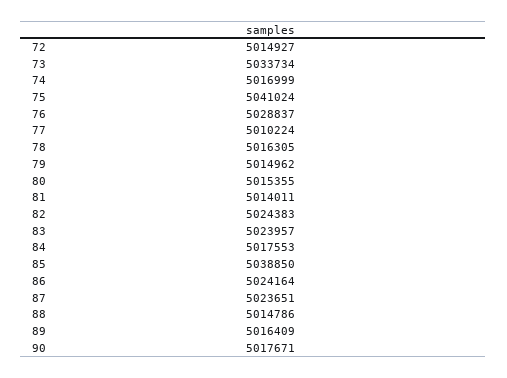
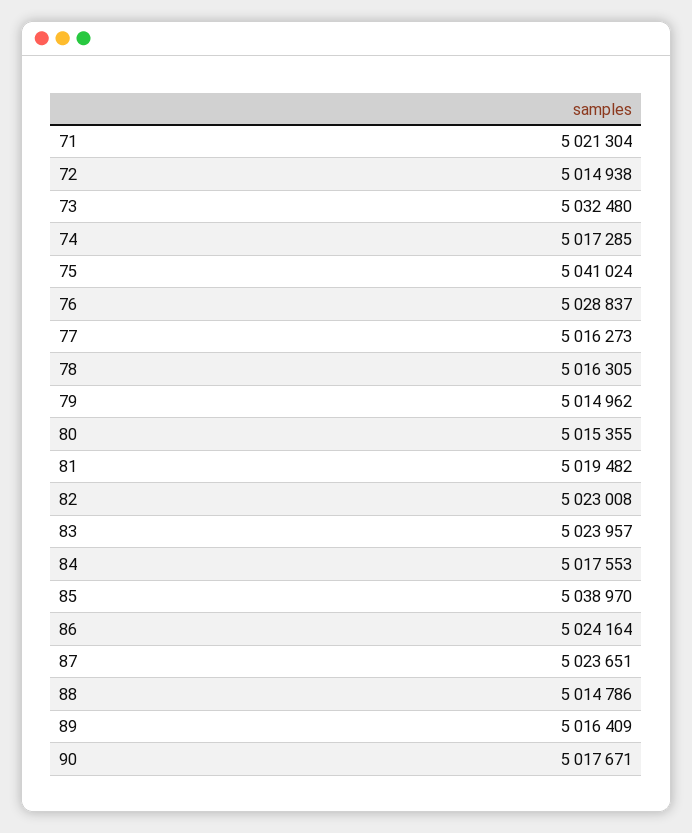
  {
-   "72": 5014927,
+   "72": 5014938,
-   "73": 5033734,
+   "73": 5032480,
-   "74": 5016999,
+   "74": 5017285,
    "75": 5041024,
    "76": 5028837,
-   "77": 5010224,
+   "77": 5016273,
    "78": 5016305,
    "79": 5014962,
    "80": 5015355,
-   "81": 5014011,
+   "81": 5019482,
-   "82": 5024383,
+   "82": 5023008,
    "83": 5023957,
    "84": 5017553,
-   "85": 5038850,
+   "85": 5038970,
    "86": 5024164,
    "87": 5023651,
    "88": 5014786,
    "89": 5016409,
-   "90": 5017671
+   "90": 5017671,
+   "71": 5021304
  }

